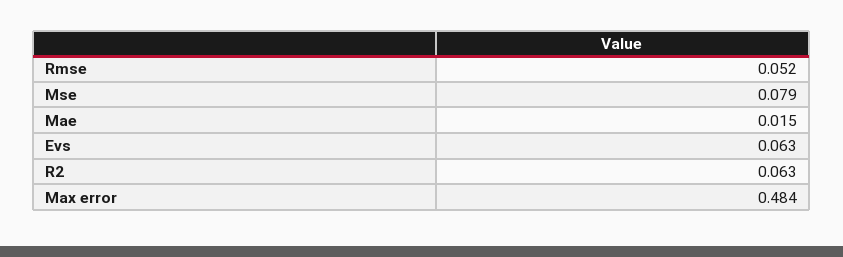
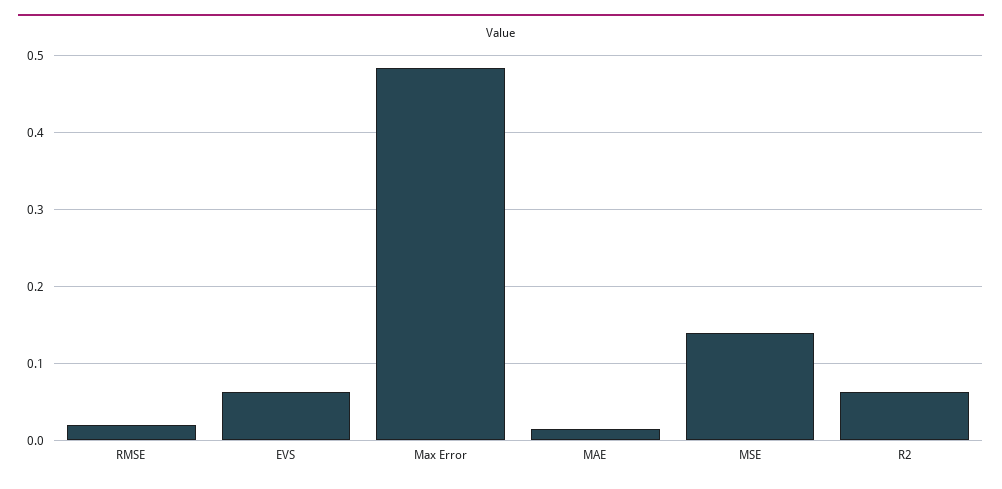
  {
-   "Rmse": 0.052,
+   "Rmse": 0.02,
-   "Mse": 0.079,
+   "Mse": 0.14,
    "Mae": 0.015,
    "Evs": 0.063,
    "R2": 0.063,
    "Max error": 0.484
  }

